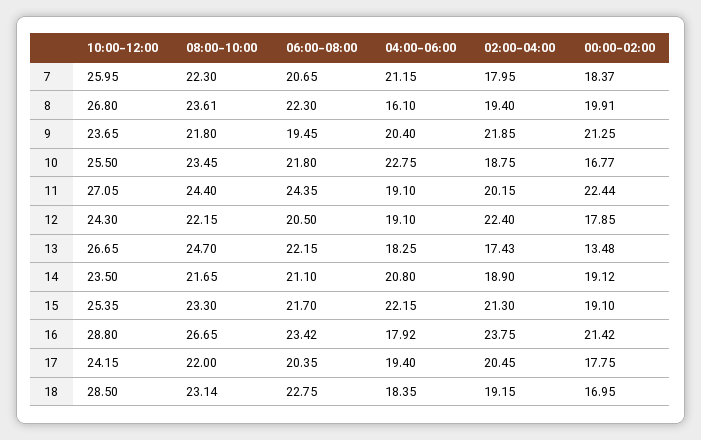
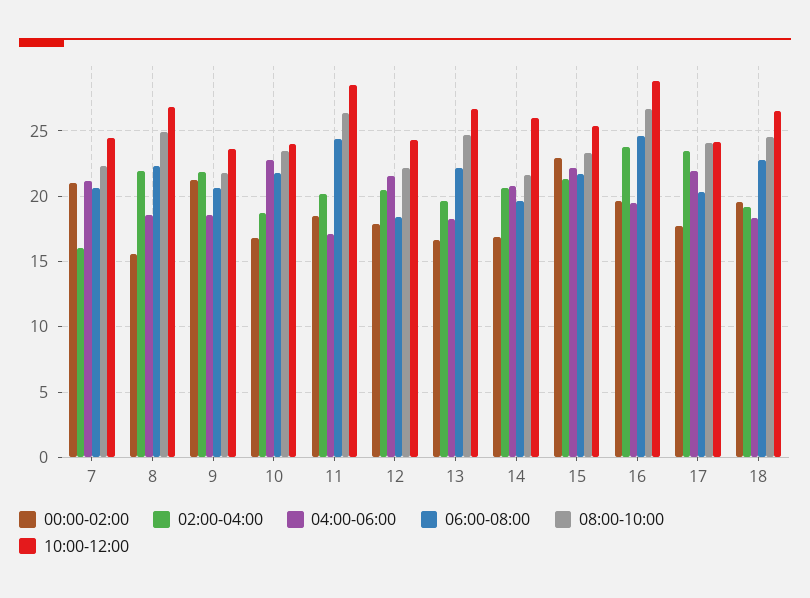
  {
    "10:00-12:00": {
-     "7": 25.95,
+     "7": 24.5,
      "8": 26.8,
      "9": 23.65,
-     "10": 25.5,
+     "10": 24,
-     "11": 27.05,
+     "11": 28.5,
      "12": 24.3,
      "13": 26.65,
-     "14": 23.5,
+     "14": 26,
      "15": 25.35,
      "16": 28.8,
      "17": 24.15,
-     "18": 28.5
+     "18": 26.5
    },
    "08:00-10:00": {
      "7": 22.3,
-     "8": 23.61,
+     "8": 25,
      "9": 21.8,
      "10": 23.45,
-     "11": 24.4,
+     "11": 26.5,
      "12": 22.15,
      "13": 24.7,
      "14": 21.65,
      "15": 23.3,
      "16": 26.65,
-     "17": 22,
+     "17": 24,
-     "18": 23.14
+     "18": 24.5
    },
    "06:00-08:00": {
      "7": 20.65,
      "8": 22.3,
-     "9": 19.45,
+     "9": 20.5,
      "10": 21.8,
      "11": 24.35,
-     "12": 20.5,
+     "12": 18.5,
      "13": 22.15,
-     "14": 21.1,
+     "14": 19.5,
      "15": 21.7,
-     "16": 23.42,
+     "16": 24.5,
      "17": 20.35,
      "18": 22.75
    },
    "04:00-06:00": {
      "7": 21.15,
-     "8": 16.1,
+     "8": 18.5,
-     "9": 20.4,
+     "9": 18.5,
      "10": 22.75,
-     "11": 19.1,
+     "11": 17,
-     "12": 19.1,
+     "12": 21.5,
      "13": 18.25,
      "14": 20.8,
      "15": 22.15,
-     "16": 17.92,
+     "16": 19.5,
-     "17": 19.4,
+     "17": 22,
      "18": 18.35
    },
    "02:00-04:00": {
-     "7": 17.95,
+     "7": 16,
-     "8": 19.4,
+     "8": 22,
      "9": 21.85,
      "10": 18.75,
      "11": 20.15,
-     "12": 22.4,
+     "12": 20.5,
-     "13": 17.43,
+     "13": 19.5,
-     "14": 18.9,
+     "14": 20.5,
      "15": 21.3,
      "16": 23.75,
-     "17": 20.45,
+     "17": 23.5,
      "18": 19.15
    },
    "00:00-02:00": {
-     "7": 18.37,
+     "7": 21,
-     "8": 19.91,
+     "8": 15.5,
      "9": 21.25,
      "10": 16.77,
-     "11": 22.44,
+     "11": 18.5,
      "12": 17.85,
-     "13": 13.48,
+     "13": 16.5,
-     "14": 19.12,
+     "14": 17,
-     "15": 19.1,
+     "15": 23,
-     "16": 21.42,
+     "16": 19.5,
      "17": 17.75,
-     "18": 16.95
+     "18": 19.5
    }
  }

